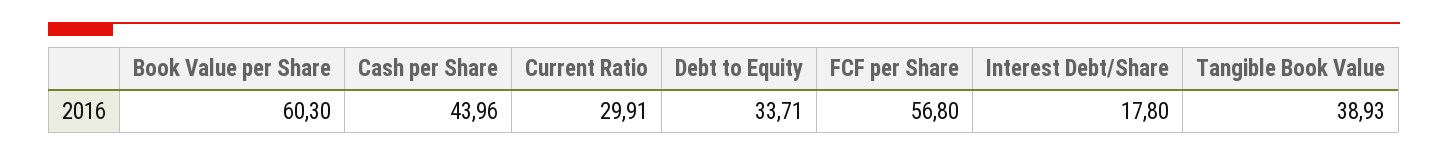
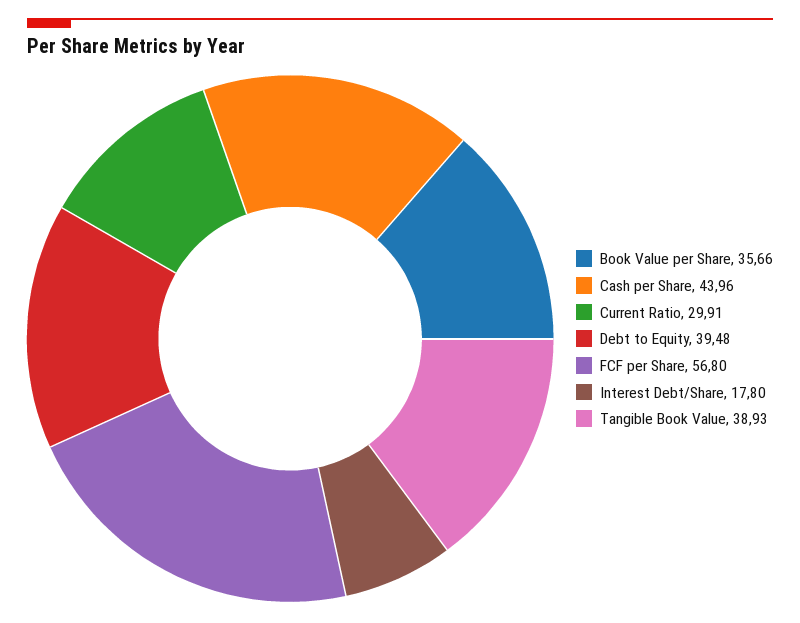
  {
-   "Book Value per Share": 60.3,
+   "Book Value per Share": 35.66,
    "Cash per Share": 43.96,
    "Current Ratio": 29.91,
-   "Debt to Equity": 33.71,
+   "Debt to Equity": 39.48,
    "FCF per Share": 56.8,
    "Interest Debt/Share": 17.8,
    "Tangible Book Value": 38.93
  }

